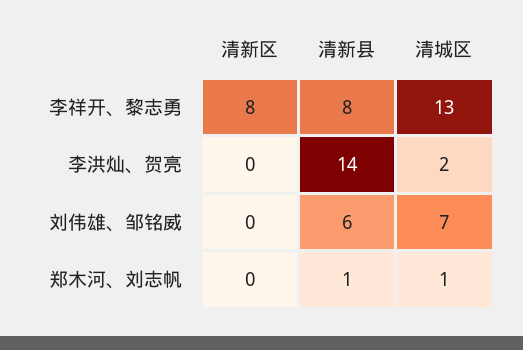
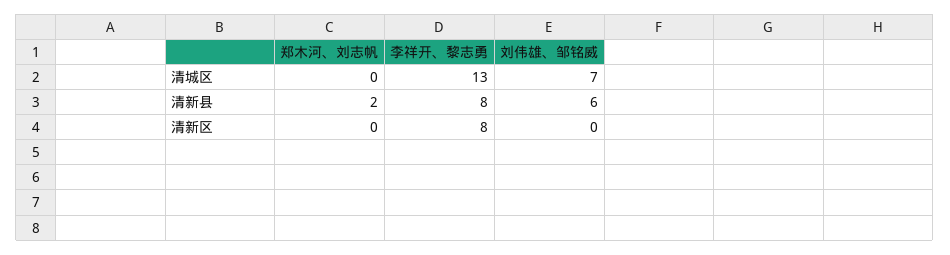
  {
    "清新区": {
      "李祥开、黎志勇": 8,
-     "李洪灿、贺亮": 0,
      "刘伟雄、邹铭威": 0,
      "郑木河、刘志帆": 0
    },
    "清新县": {
      "李祥开、黎志勇": 8,
-     "李洪灿、贺亮": 14,
      "刘伟雄、邹铭威": 6,
-     "郑木河、刘志帆": 1
+     "郑木河、刘志帆": 2
    },
    "清城区": {
      "李祥开、黎志勇": 13,
-     "李洪灿、贺亮": 2,
      "刘伟雄、邹铭威": 7,
-     "郑木河、刘志帆": 1
+     "郑木河、刘志帆": 0
    }
  }

